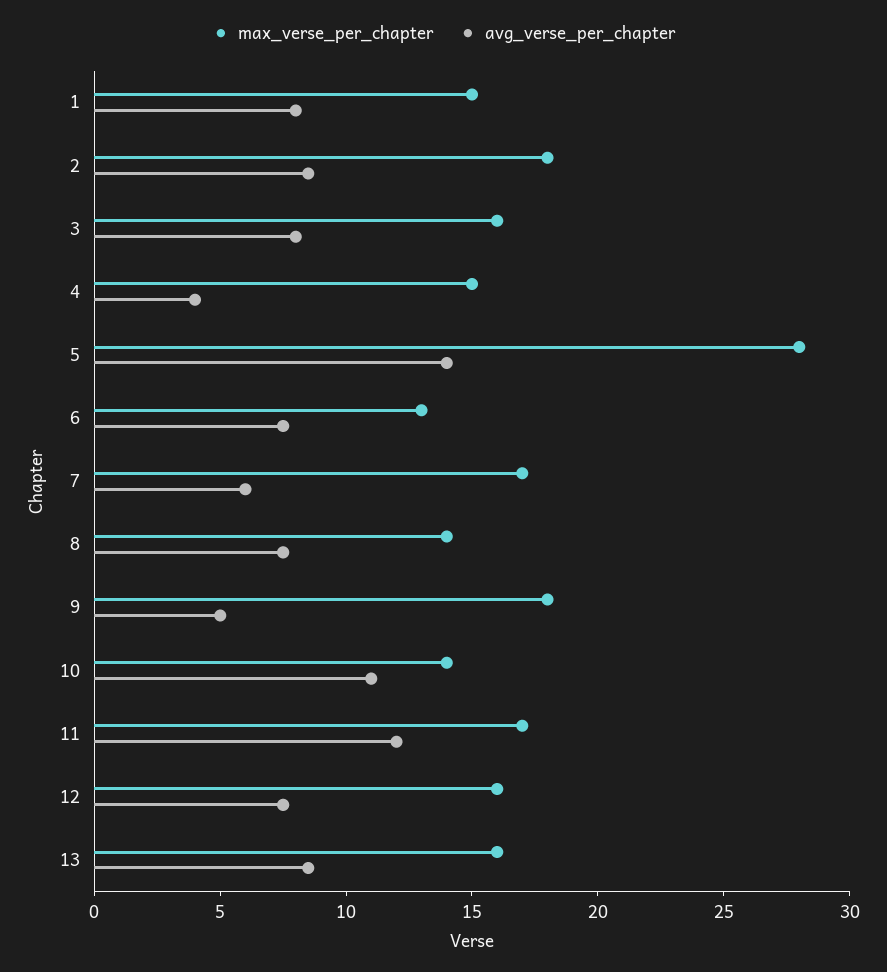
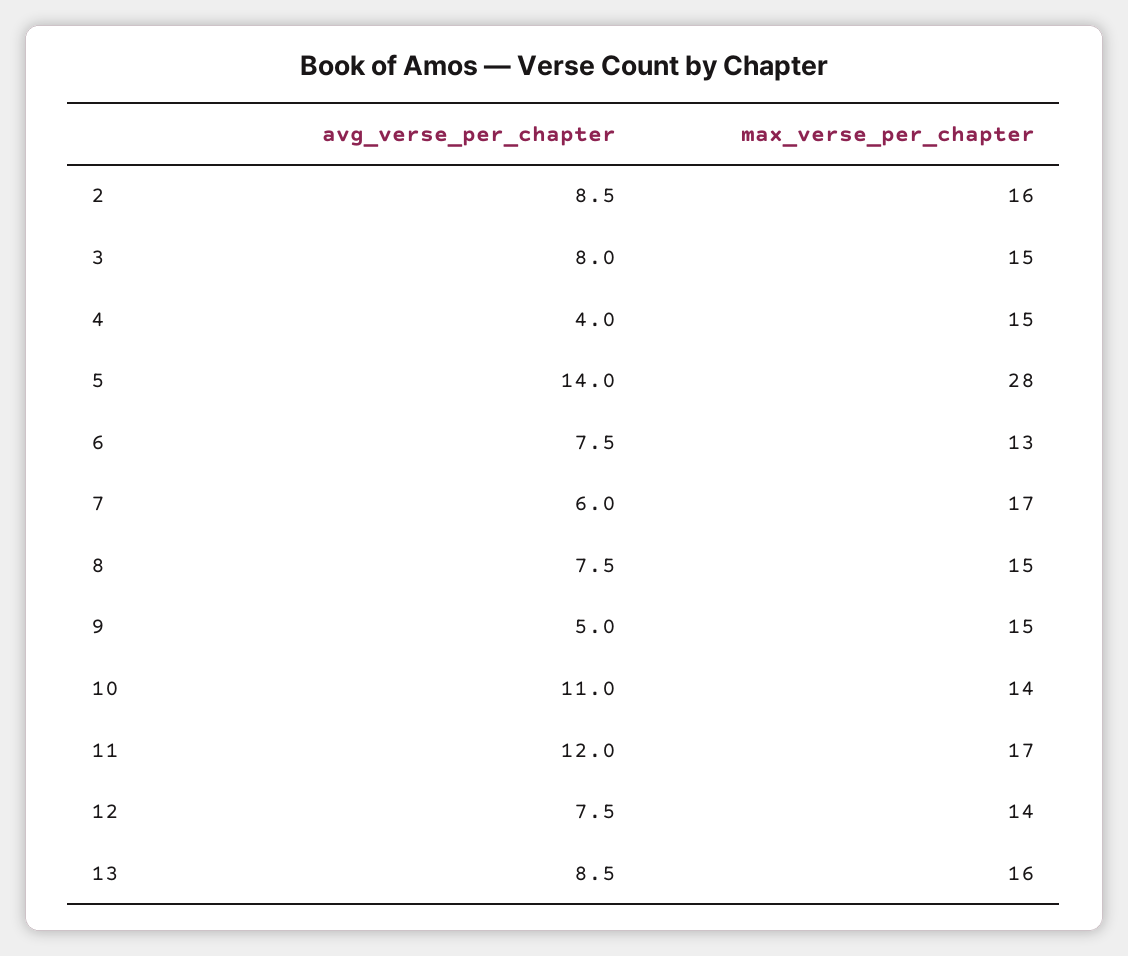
  {
    "max_verse_per_chapter": {
-     "1": 15,
-     "2": 18,
+     "2": 16,
-     "3": 16,
+     "3": 15,
      "4": 15,
      "5": 28,
      "6": 13,
      "7": 17,
-     "8": 14,
+     "8": 15,
-     "9": 18,
+     "9": 15,
      "10": 14,
      "11": 17,
-     "12": 16,
+     "12": 14,
      "13": 16
    },
    "avg_verse_per_chapter": {
-     "1": 8,
      "2": 8.5,
      "3": 8,
      "4": 4,
      "5": 14,
      "6": 7.5,
      "7": 6,
      "8": 7.5,
      "9": 5,
      "10": 11,
      "11": 12,
      "12": 7.5,
      "13": 8.5
    }
  }

